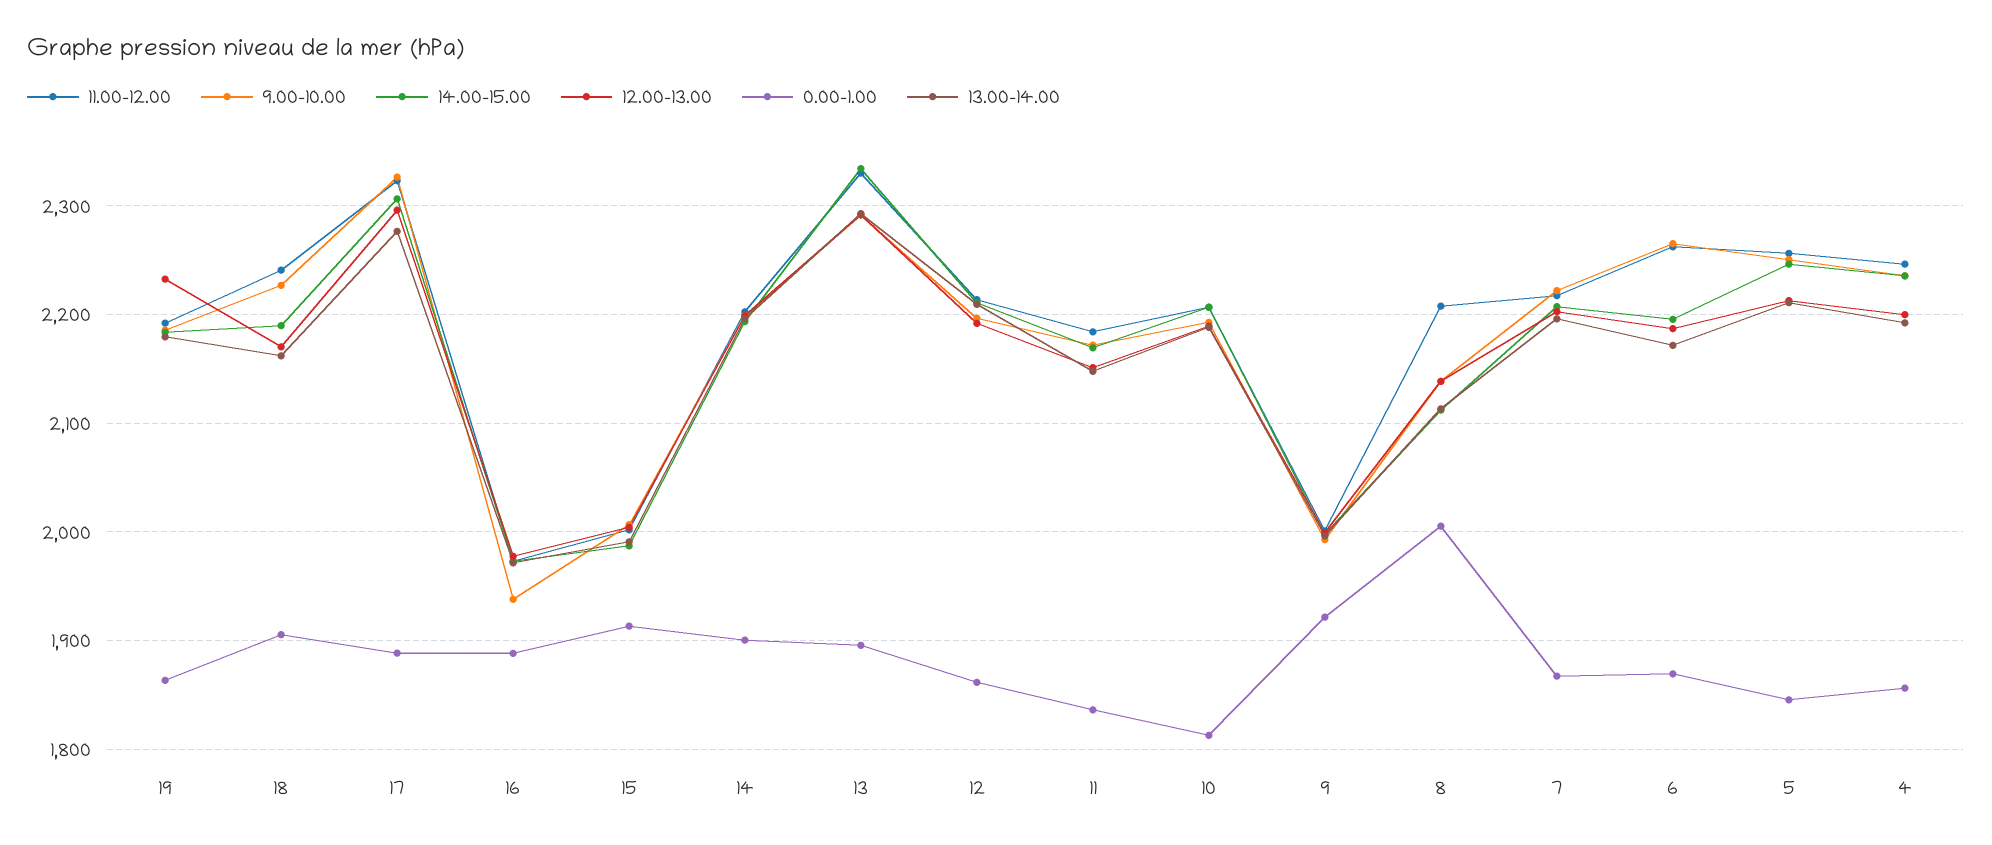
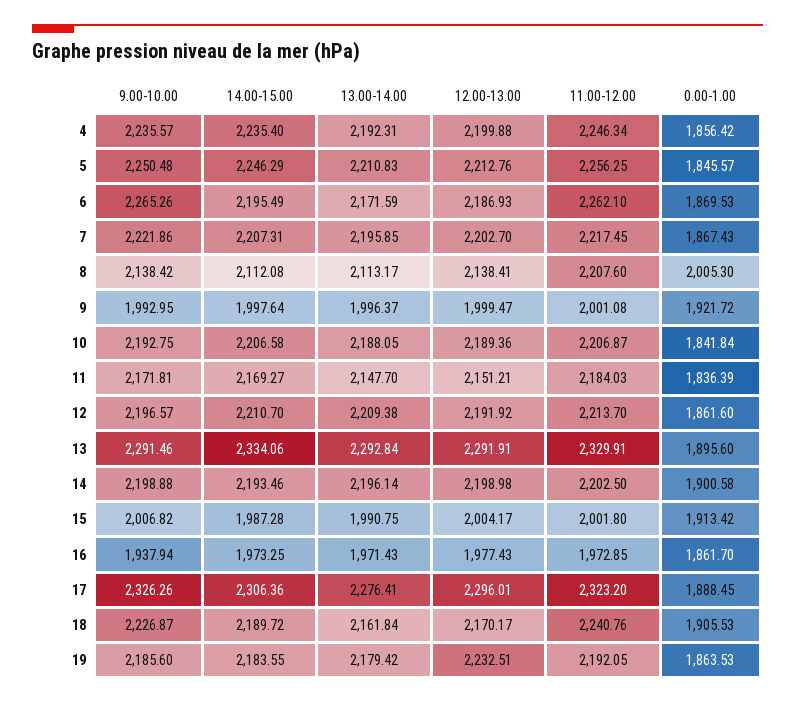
  {
    "11.00-12.00": {
      "19": 2192.05,
      "18": 2240.76,
      "17": 2323.2,
      "16": 1972.85,
      "15": 2001.8,
      "14": 2202.5,
      "13": 2329.91,
      "12": 2213.7,
      "11": 2184.03,
      "10": 2206.87,
      "9": 2001.08,
      "8": 2207.6,
      "7": 2217.45,
      "6": 2262.1,
      "5": 2256.25,
      "4": 2246.34
    },
    "9.00-10.00": {
      "19": 2185.6,
      "18": 2226.87,
      "17": 2326.26,
      "16": 1937.94,
      "15": 2006.82,
      "14": 2198.88,
      "13": 2291.46,
      "12": 2196.57,
      "11": 2171.81,
      "10": 2192.75,
      "9": 1992.95,
      "8": 2138.42,
      "7": 2221.86,
      "6": 2265.26,
      "5": 2250.48,
      "4": 2235.57
    },
    "14.00-15.00": {
      "19": 2183.55,
      "18": 2189.72,
      "17": 2306.36,
      "16": 1973.25,
      "15": 1987.28,
      "14": 2193.46,
      "13": 2334.06,
      "12": 2210.7,
      "11": 2169.27,
      "10": 2206.58,
      "9": 1997.64,
      "8": 2112.08,
      "7": 2207.31,
      "6": 2195.49,
      "5": 2246.29,
      "4": 2235.4
    },
    "12.00-13.00": {
      "19": 2232.51,
      "18": 2170.17,
      "17": 2296.01,
      "16": 1977.43,
      "15": 2004.17,
      "14": 2198.98,
      "13": 2291.91,
      "12": 2191.92,
      "11": 2151.21,
      "10": 2189.36,
      "9": 1999.47,
      "8": 2138.41,
      "7": 2202.7,
      "6": 2186.93,
      "5": 2212.76,
      "4": 2199.88
    },
    "0.00-1.00": {
      "19": 1863.53,
      "18": 1905.53,
      "17": 1888.45,
-     "16": 1890,
+     "16": 1861.7,
      "15": 1913.42,
      "14": 1900.58,
      "13": 1895.6,
      "12": 1861.6,
      "11": 1836.39,
-     "10": 1810,
+     "10": 1841.84,
      "9": 1921.72,
      "8": 2005.3,
      "7": 1867.43,
      "6": 1869.53,
      "5": 1845.57,
      "4": 1856.42
    },
    "13.00-14.00": {
      "19": 2179.42,
      "18": 2161.84,
      "17": 2276.41,
      "16": 1971.43,
      "15": 1990.75,
      "14": 2196.14,
      "13": 2292.84,
      "12": 2209.38,
      "11": 2147.7,
      "10": 2188.05,
      "9": 1996.37,
      "8": 2113.17,
      "7": 2195.85,
      "6": 2171.59,
      "5": 2210.83,
      "4": 2192.31
    }
  }

